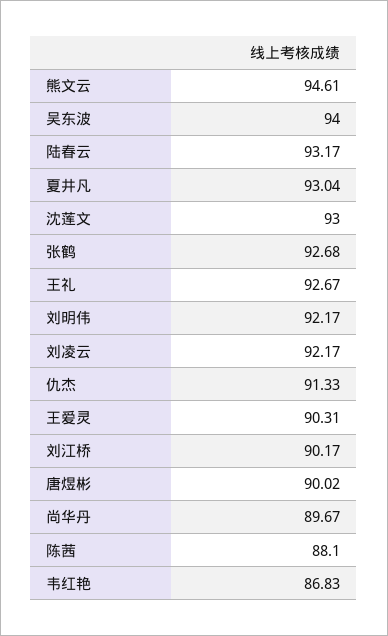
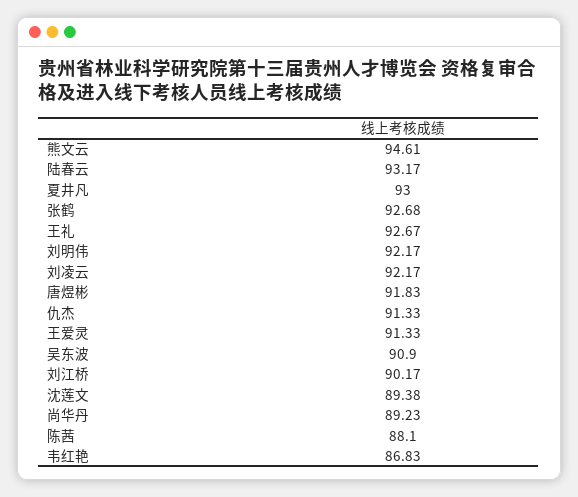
  {
    "熊文云": 94.61,
-   "吴东波": 94,
+   "吴东波": 90.9,
    "陆春云": 93.17,
-   "夏井凡": 93.04,
+   "夏井凡": 93,
-   "沈莲文": 93,
+   "沈莲文": 89.38,
    "张鹤": 92.68,
    "王礼": 92.67,
    "刘明伟": 92.17,
    "刘凌云": 92.17,
    "仇杰": 91.33,
-   "王爱灵": 90.31,
+   "王爱灵": 91.33,
    "刘江桥": 90.17,
-   "唐煜彬": 90.02,
+   "唐煜彬": 91.83,
-   "尚华丹": 89.67,
+   "尚华丹": 89.23,
    "陈茜": 88.1,
    "韦红艳": 86.83
  }

